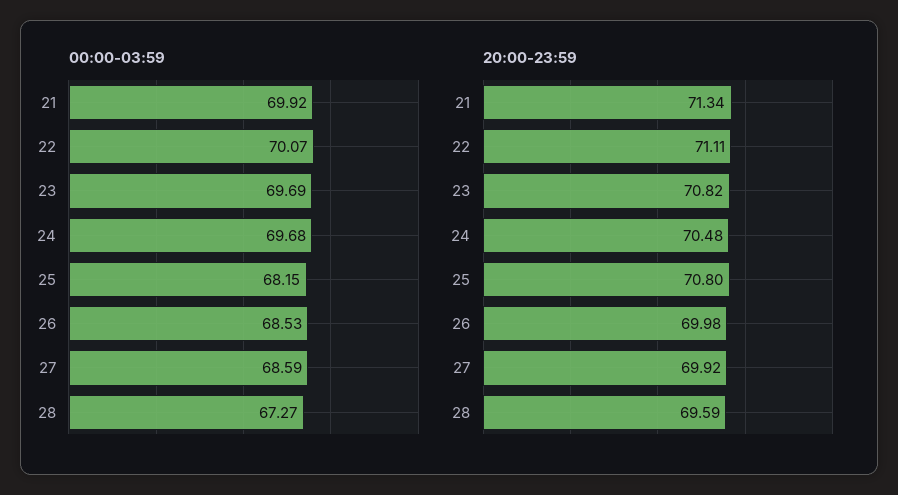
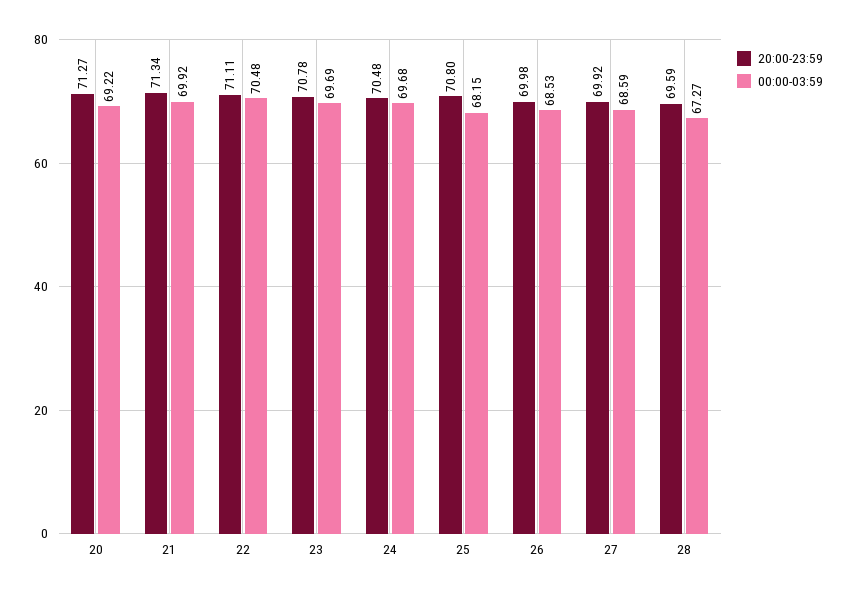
  {
    "00:00-03:59": {
      "21": 69.92,
-     "22": 70.07,
+     "22": 70.48,
      "23": 69.69,
      "24": 69.68,
      "25": 68.15,
      "26": 68.53,
      "27": 68.59,
-     "28": 67.27
+     "28": 67.27,
+     "20": 69.22
    },
    "20:00-23:59": {
      "21": 71.34,
      "22": 71.11,
-     "23": 70.82,
+     "23": 70.78,
      "24": 70.48,
      "25": 70.8,
      "26": 69.98,
      "27": 69.92,
-     "28": 69.59
+     "28": 69.59,
+     "20": 71.27
    }
  }

